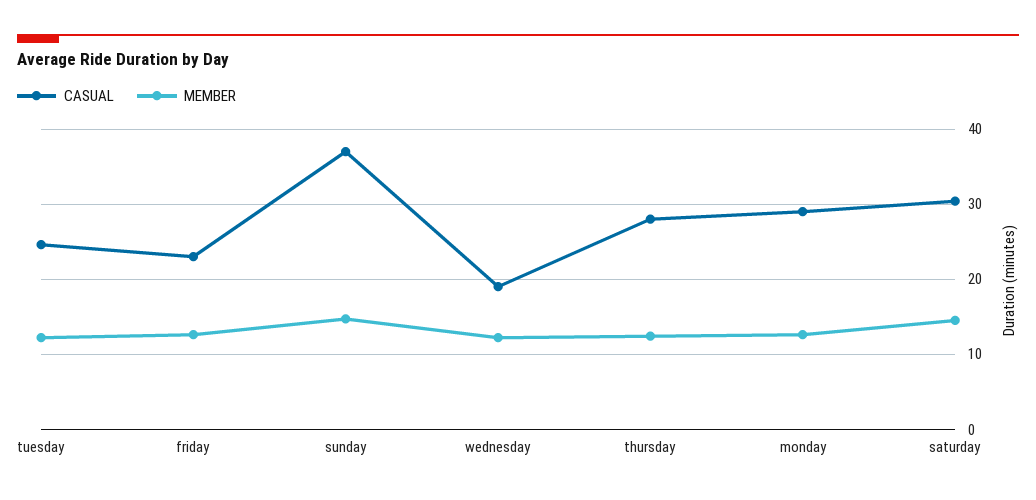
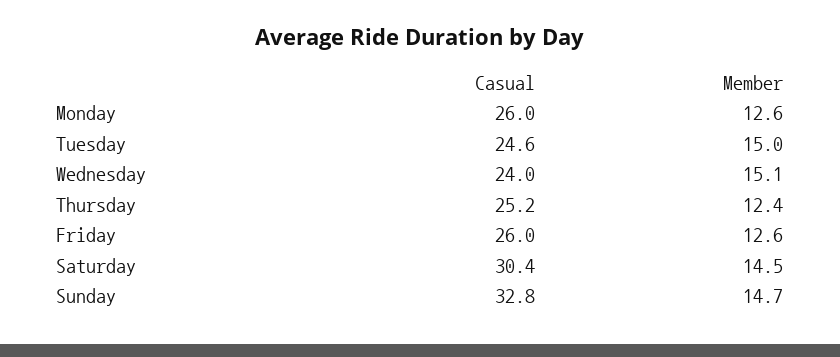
  {
    "CASUAL": {
      "tuesday": 24.6,
-     "friday": 23,
+     "friday": 26,
-     "sunday": 37,
+     "sunday": 32.8,
-     "wednesday": 19,
+     "wednesday": 24,
-     "thursday": 28,
+     "thursday": 25.2,
-     "monday": 29,
+     "monday": 26,
      "saturday": 30.4
    },
    "MEMBER": {
-     "tuesday": 12,
+     "tuesday": 15,
      "friday": 12.6,
      "sunday": 14.7,
-     "wednesday": 12,
+     "wednesday": 15.1,
      "thursday": 12.4,
      "monday": 12.6,
      "saturday": 14.5
    }
  }

